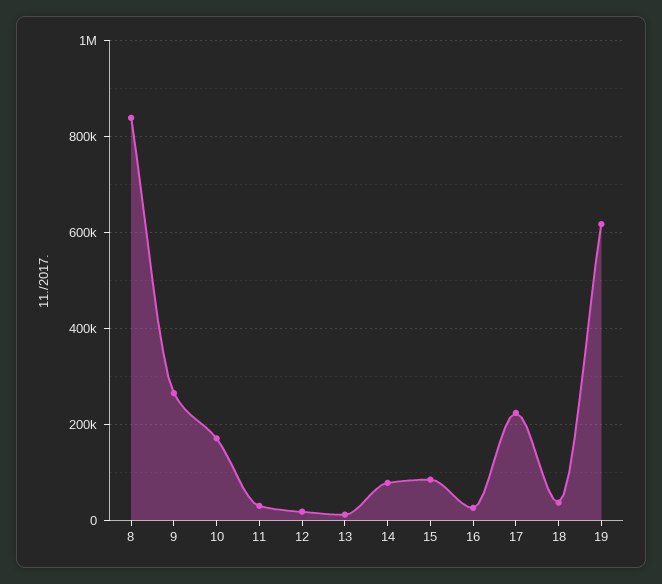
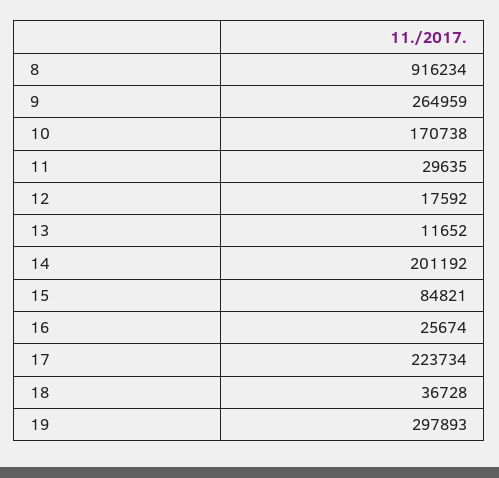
  {
-   "8": 840000,
+   "8": 916234,
    "9": 264959,
    "10": 170738,
    "11": 29635,
    "12": 17592,
    "13": 11652,
-   "14": 80000,
+   "14": 201192,
    "15": 84821,
    "16": 25674,
    "17": 223734,
    "18": 36728,
-   "19": 620000
+   "19": 297893
  }

